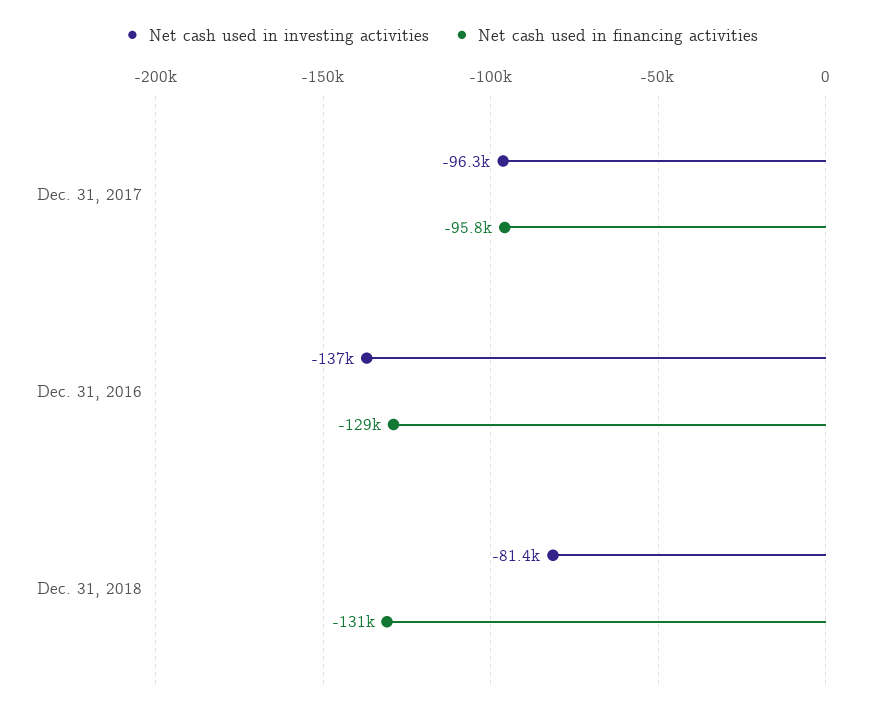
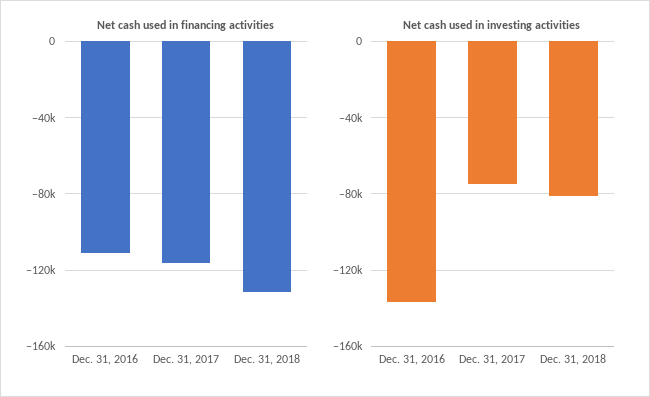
  {
    "Net cash used in investing activities": {
-     "Dec. 31, 2017": -96300,
+     "Dec. 31, 2017": -75000,
      "Dec. 31, 2016": -137000,
      "Dec. 31, 2018": -81400
    },
    "Net cash used in financing activities": {
-     "Dec. 31, 2017": -95800,
+     "Dec. 31, 2017": -115000,
-     "Dec. 31, 2016": -129000,
+     "Dec. 31, 2016": -110000,
      "Dec. 31, 2018": -131000
    }
  }

